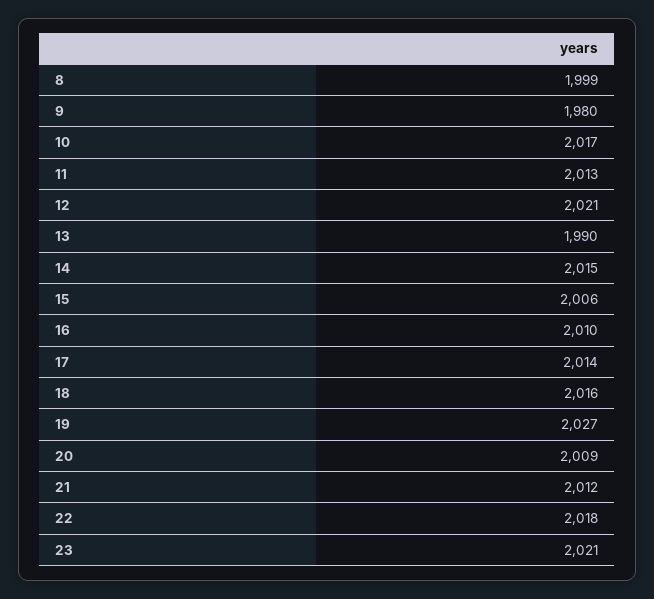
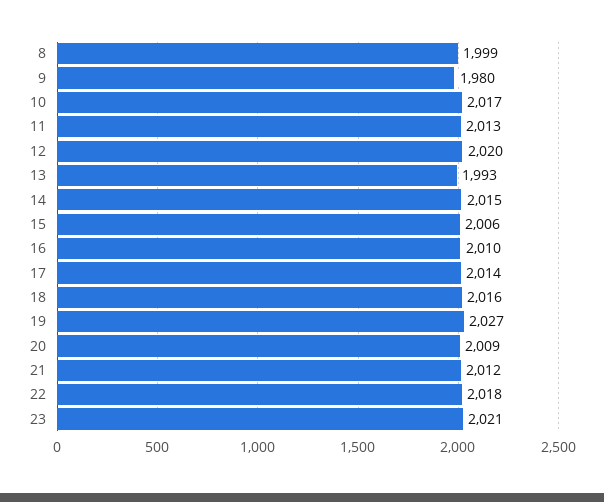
  {
    "8": 1999,
    "9": 1980,
    "10": 2017,
    "11": 2013,
-   "12": 2021,
+   "12": 2020,
-   "13": 1990,
+   "13": 1993,
    "14": 2015,
    "15": 2006,
    "16": 2010,
    "17": 2014,
    "18": 2016,
    "19": 2027,
    "20": 2009,
    "21": 2012,
    "22": 2018,
    "23": 2021
  }

